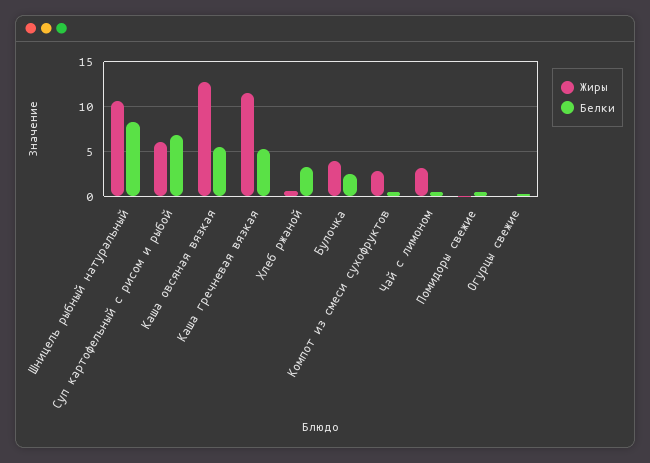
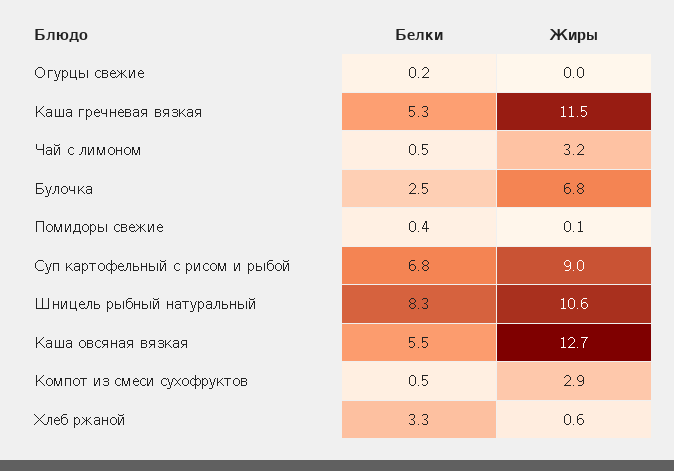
  {
    "Жиры": {
      "Шницель рыбный натуральный": 10.6,
-     "Суп картофельный с рисом и рыбой": 6,
+     "Суп картофельный с рисом и рыбой": 9,
      "Каша овсяная вязкая": 12.7,
      "Каша гречневая вязкая": 11.5,
      "Хлеб ржаной": 0.6,
-     "Булочка": 4,
+     "Булочка": 6.8,
      "Компот из смеси сухофруктов": 2.9,
      "Чай с лимоном": 3.2,
      "Помидоры свежие": 0.1,
      "Огурцы свежие": 0
    },
    "Белки": {
      "Шницель рыбный натуральный": 8.3,
      "Суп картофельный с рисом и рыбой": 6.8,
      "Каша овсяная вязкая": 5.5,
      "Каша гречневая вязкая": 5.3,
      "Хлеб ржаной": 3.3,
      "Булочка": 2.5,
      "Компот из смеси сухофруктов": 0.5,
      "Чай с лимоном": 0.5,
      "Помидоры свежие": 0.4,
      "Огурцы свежие": 0.2
    }
  }

